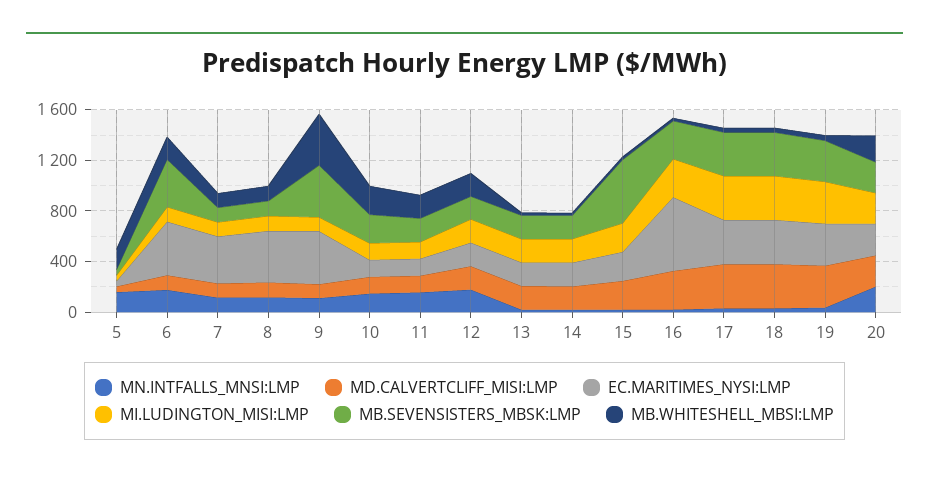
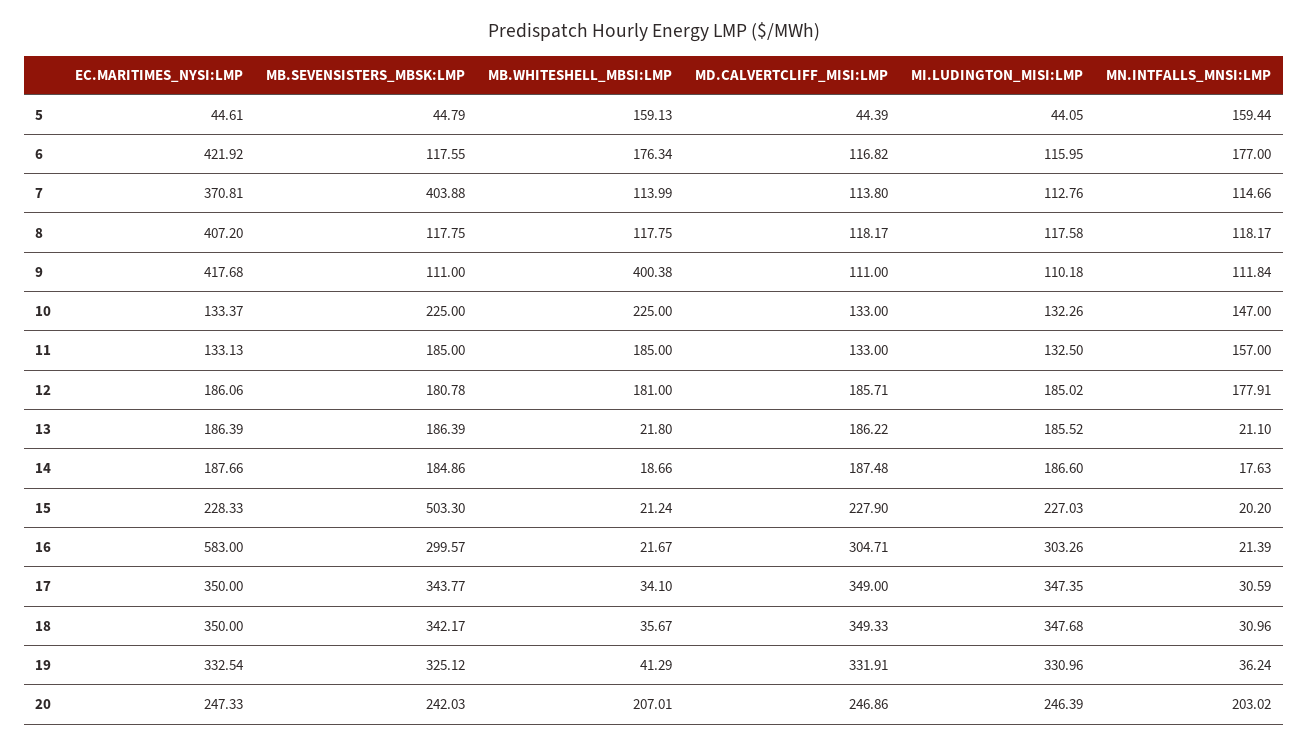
  {
    "MN.INTFALLS_MNSI:LMP": {
      "5": 159.44,
      "6": 177,
      "7": 114.66,
      "8": 118.17,
      "9": 111.84,
      "10": 147,
      "11": 157,
      "12": 177.91,
      "13": 21.1,
      "14": 17.63,
      "15": 20.2,
      "16": 21.39,
      "17": 30.59,
      "18": 30.96,
      "19": 36.24,
      "20": 203.02
    },
    "MD.CALVERTCLIFF_MISI:LMP": {
      "5": 44.39,
      "6": 116.82,
      "7": 113.8,
      "8": 118.17,
      "9": 111,
      "10": 133,
      "11": 133,
      "12": 185.71,
      "13": 186.22,
      "14": 187.48,
      "15": 227.9,
      "16": 304.71,
      "17": 349,
      "18": 349.33,
      "19": 331.91,
      "20": 246.86
    },
    "EC.MARITIMES_NYSI:LMP": {
      "5": 44.61,
      "6": 421.92,
      "7": 370.81,
      "8": 407.2,
      "9": 417.68,
      "10": 133.37,
      "11": 133.13,
      "12": 186.06,
      "13": 186.39,
      "14": 187.66,
      "15": 228.33,
      "16": 583,
      "17": 350,
      "18": 350,
      "19": 332.54,
      "20": 247.33
    },
    "MI.LUDINGTON_MISI:LMP": {
      "5": 44.05,
      "6": 115.95,
      "7": 112.76,
      "8": 117.58,
      "9": 110.18,
      "10": 132.26,
      "11": 132.5,
      "12": 185.02,
      "13": 185.52,
      "14": 186.6,
      "15": 227.03,
      "16": 303.26,
      "17": 347.35,
      "18": 347.68,
      "19": 330.96,
      "20": 246.39
    },
    "MB.SEVENSISTERS_MBSK:LMP": {
      "5": 44.79,
-     "6": 400,
+     "6": 117.55,
-     "7": 100,
+     "7": 403.88,
      "8": 117.75,
-     "9": 400,
+     "9": 111,
      "10": 225,
      "11": 185,
      "12": 180.78,
      "13": 186.39,
      "14": 184.86,
      "15": 503.3,
      "16": 299.57,
      "17": 343.77,
      "18": 342.17,
      "19": 325.12,
      "20": 242.03
    },
    "MB.WHITESHELL_MBSI:LMP": {
      "5": 159.13,
      "6": 176.34,
      "7": 113.99,
      "8": 117.75,
      "9": 400.38,
      "10": 225,
      "11": 185,
      "12": 181,
      "13": 21.8,
      "14": 18.66,
      "15": 21.24,
      "16": 21.67,
      "17": 34.1,
      "18": 35.67,
      "19": 41.29,
      "20": 207.01
    }
  }

